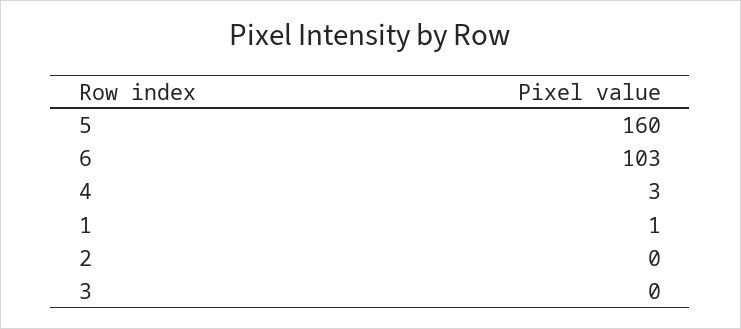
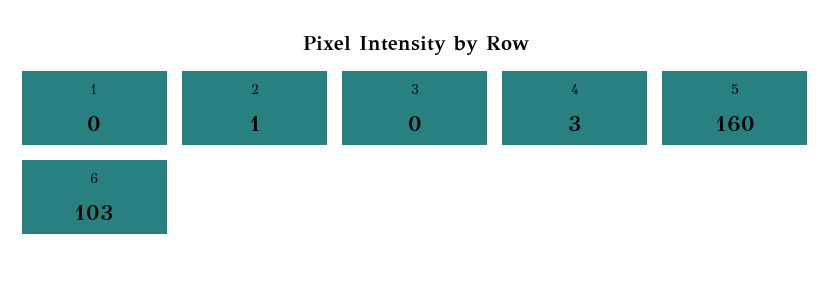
  {
    "5": 160,
    "6": 103,
    "4": 3,
-   "1": 1,
+   "1": 0,
-   "2": 0,
+   "2": 1,
    "3": 0
  }

